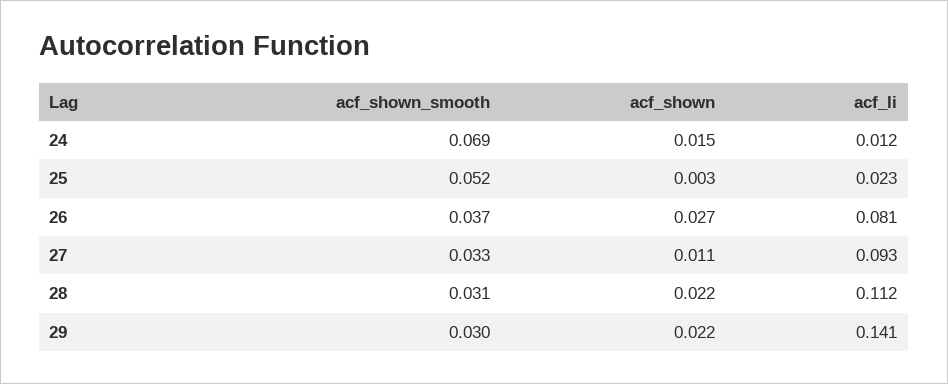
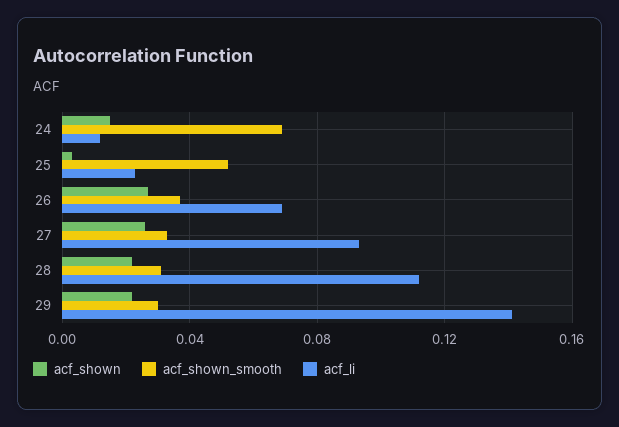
  {
    "acf_shown_smooth": {
      "24": 0.069,
      "25": 0.052,
      "26": 0.037,
      "27": 0.033,
      "28": 0.031,
      "29": 0.03
    },
    "acf_shown": {
      "24": 0.015,
      "25": 0.003,
      "26": 0.027,
-     "27": 0.011,
+     "27": 0.025,
      "28": 0.022,
      "29": 0.022
    },
    "acf_li": {
      "24": 0.012,
      "25": 0.023,
-     "26": 0.081,
+     "26": 0.07,
      "27": 0.093,
      "28": 0.112,
      "29": 0.141
    }
  }

